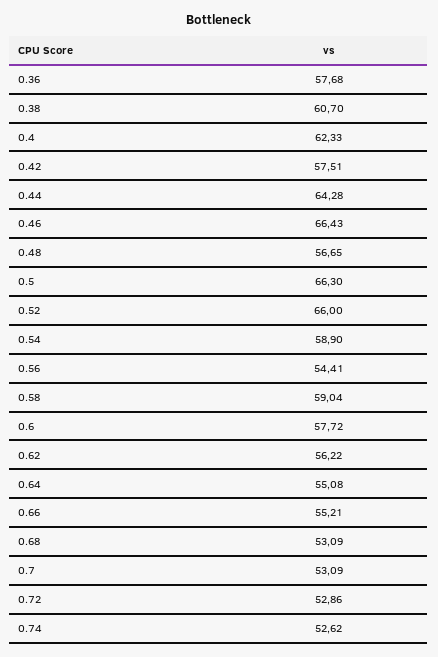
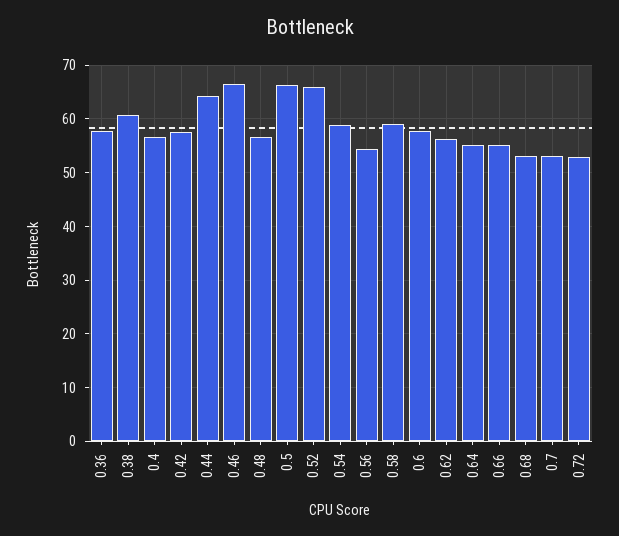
  {
    "0.36": 57.68,
    "0.38": 60.7,
-   "0.4": 62.33,
+   "0.4": 56,
    "0.42": 57.51,
    "0.44": 64.28,
    "0.46": 66.43,
    "0.48": 56.65,
    "0.5": 66.3,
    "0.52": 66,
    "0.54": 58.9,
    "0.56": 54.41,
    "0.58": 59.04,
    "0.6": 57.72,
    "0.62": 56.22,
    "0.64": 55.08,
    "0.66": 55.21,
    "0.68": 53.09,
    "0.7": 53.09,
-   "0.72": 52.86,
+   "0.72": 52.86
-   "0.74": 52.62
  }

